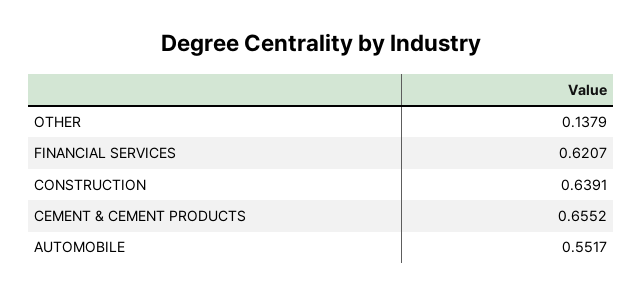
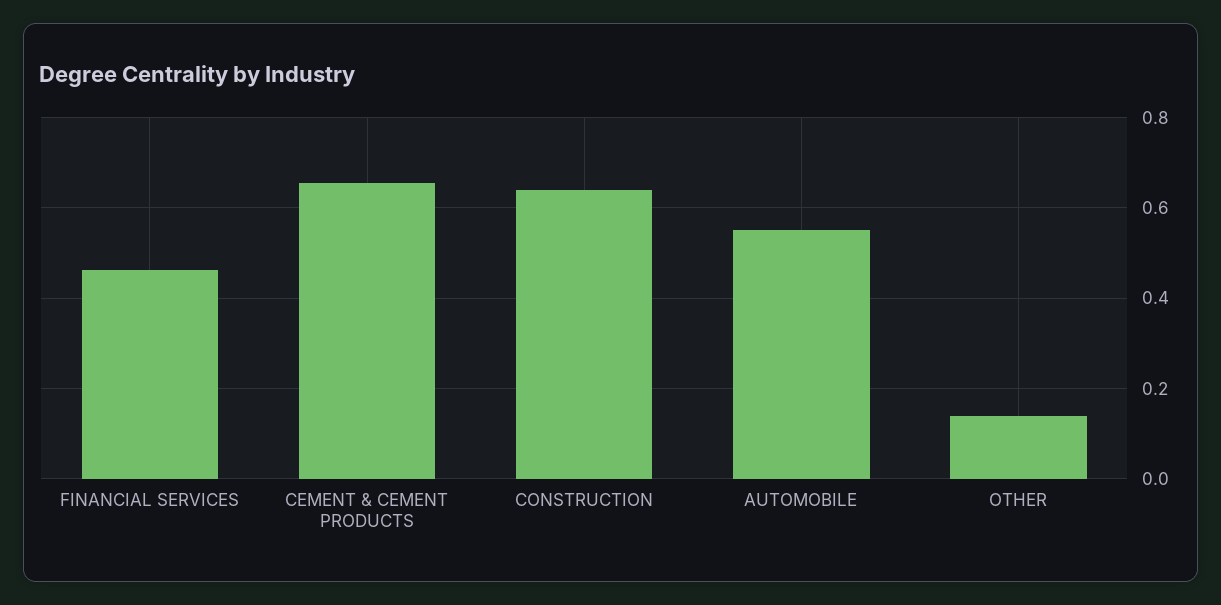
  {
    "OTHER": 0.1379,
-   "FINANCIAL SERVICES": 0.6207,
+   "FINANCIAL SERVICES": 0.46,
    "CONSTRUCTION": 0.6391,
    "CEMENT & CEMENT PRODUCTS": 0.6552,
    "AUTOMOBILE": 0.5517
  }

